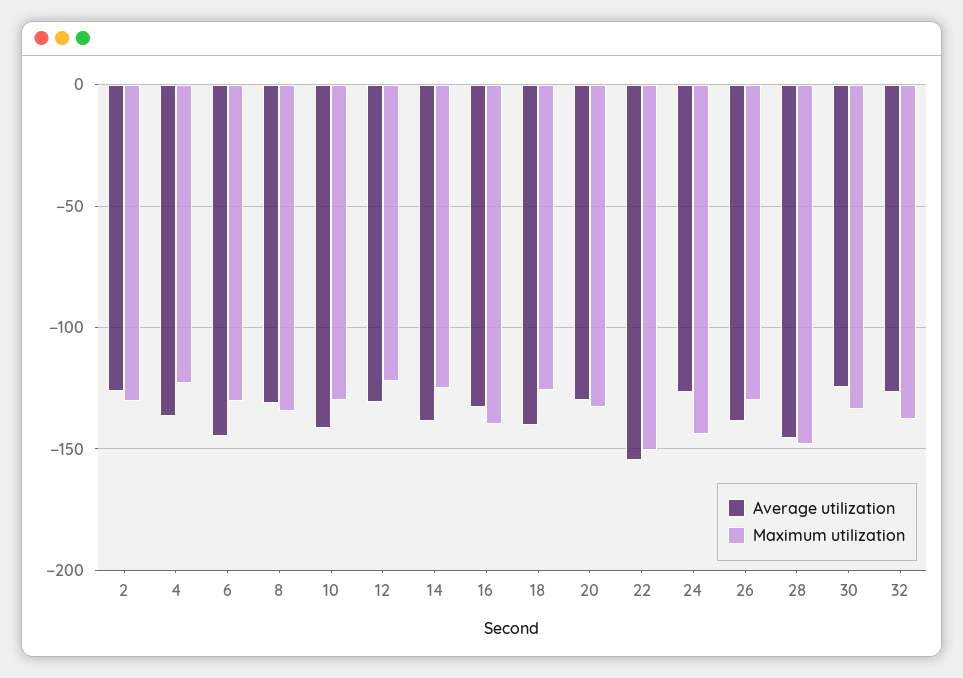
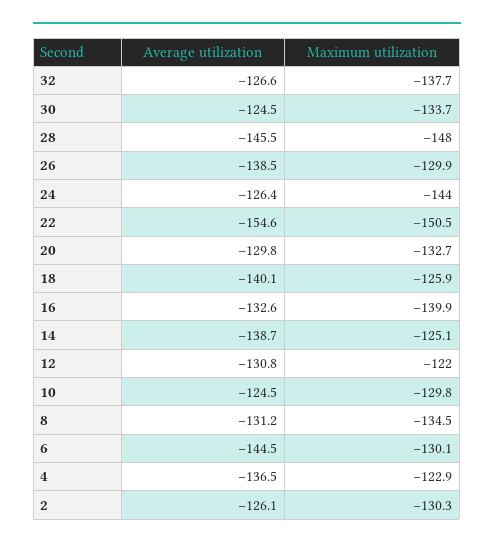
  {
    "Average utilization": {
      "2": -126.1,
      "4": -136.5,
      "6": -144.5,
      "8": -131.2,
-     "10": -140,
+     "10": -124.5,
      "12": -130.8,
      "14": -138.7,
      "16": -132.6,
      "18": -140.1,
      "20": -129.8,
      "22": -154.6,
      "24": -126.4,
      "26": -138.5,
      "28": -145.5,
      "30": -124.5,
      "32": -126.6
    },
    "Maximum utilization": {
      "2": -130.3,
      "4": -122.9,
      "6": -130.1,
      "8": -134.5,
      "10": -129.8,
      "12": -122,
      "14": -125.1,
      "16": -139.9,
      "18": -125.9,
      "20": -132.7,
      "22": -150.5,
      "24": -144,
      "26": -129.9,
      "28": -148,
      "30": -133.7,
      "32": -137.7
    }
  }

